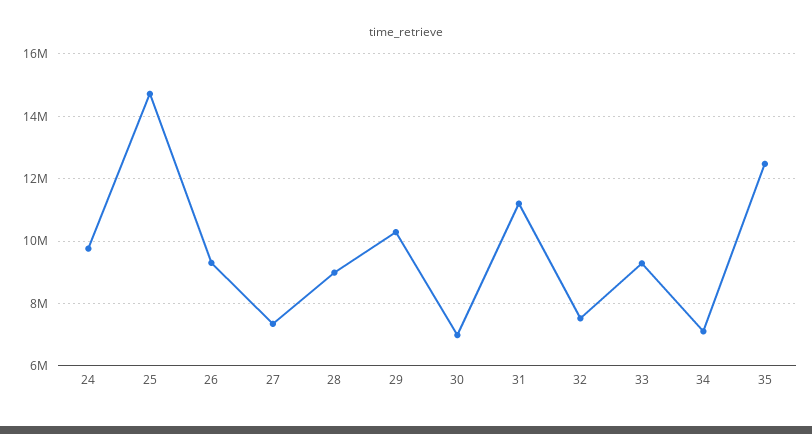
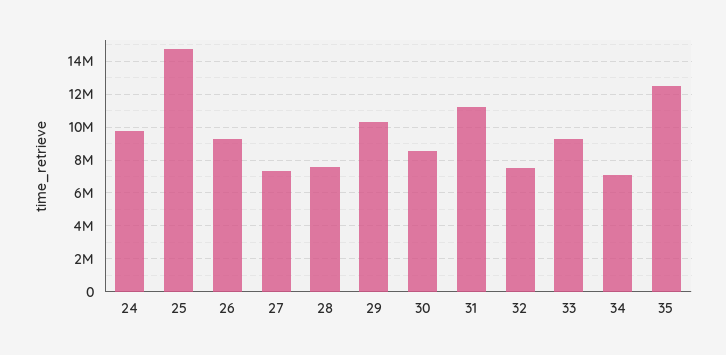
  {
    "24": 9800000,
    "25": 14800000,
    "26": 9400000,
    "27": 7400000,
-   "28": 9000000,
+   "28": 7500000,
    "29": 10200000,
-   "30": 7000000,
+   "30": 8500000,
    "31": 11200000,
    "32": 7600000,
    "33": 9200000,
    "34": 7200000,
    "35": 12400000
  }

